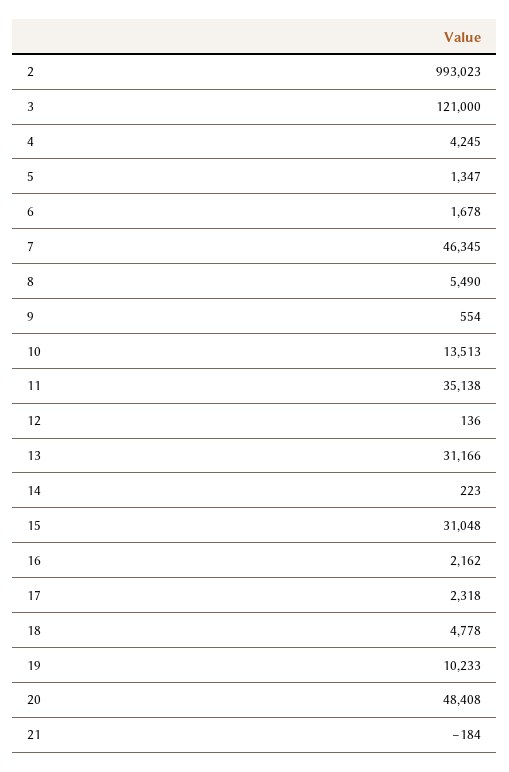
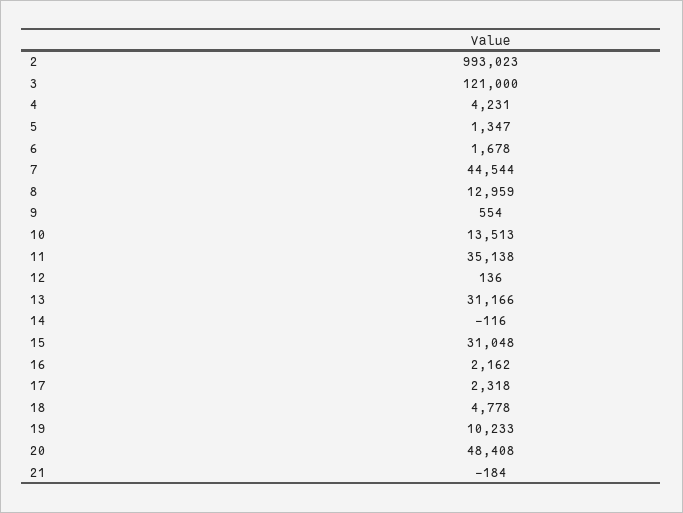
  {
    "2": 993023,
    "3": 121000,
-   "4": 4245,
+   "4": 4231,
    "5": 1347,
    "6": 1678,
-   "7": 46345,
+   "7": 44544,
-   "8": 5490,
+   "8": 12959,
    "9": 554,
    "10": 13513,
    "11": 35138,
    "12": 136,
    "13": 31166,
-   "14": 223,
+   "14": -116,
    "15": 31048,
    "16": 2162,
    "17": 2318,
    "18": 4778,
    "19": 10233,
    "20": 48408,
    "21": -184
  }

